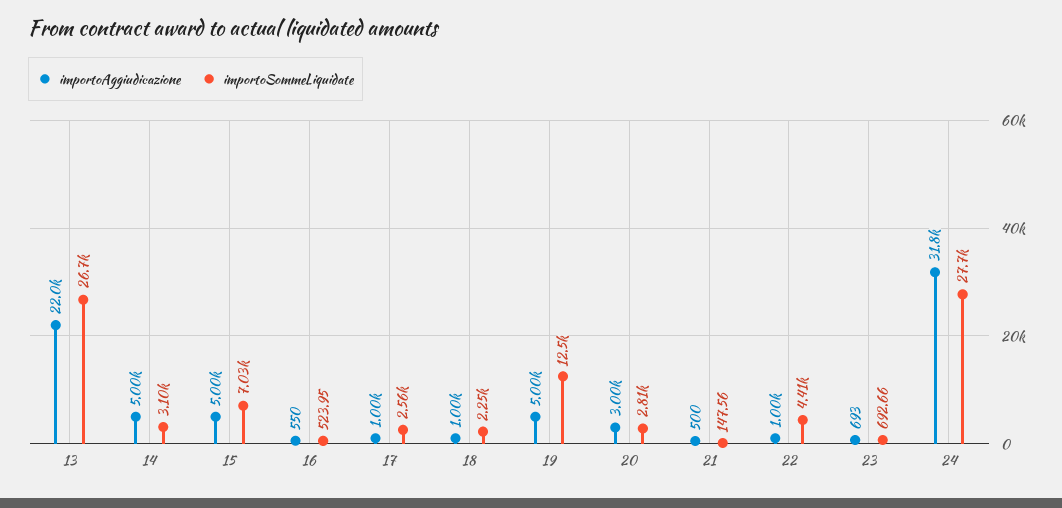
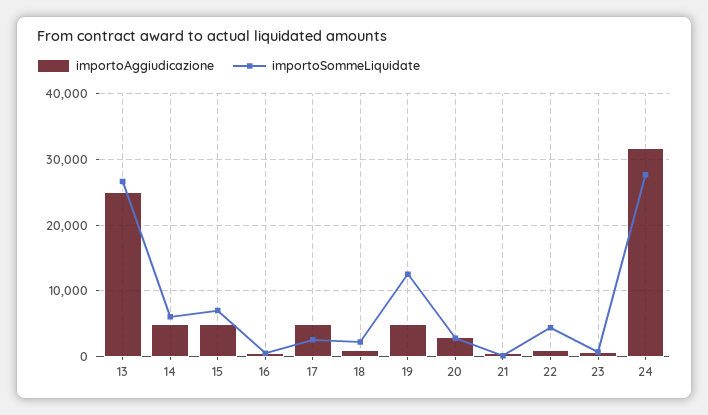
  {
    "importoAggiudicazione": {
-     "13": 22000,
+     "13": 25000,
      "14": 5000,
      "15": 5000,
      "16": 550,
-     "17": 1000,
+     "17": 5000,
      "18": 1000,
      "19": 5000,
      "20": 3000,
      "21": 500,
      "22": 1000,
      "23": 693,
      "24": 31800
    },
    "importoSommeLiquidate": {
      "13": 26700,
-     "14": 3100,
+     "14": 6000,
      "15": 7030,
      "16": 523.95,
      "17": 2560,
      "18": 2250,
      "19": 12500,
      "20": 2810,
      "21": 147.56,
      "22": 4410,
      "23": 692.66,
      "24": 27700
    }
  }

